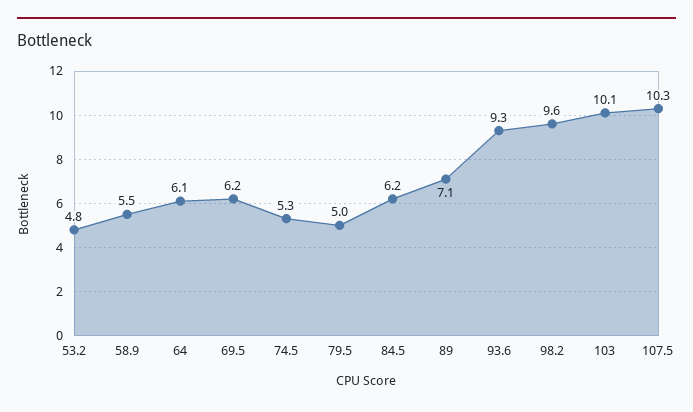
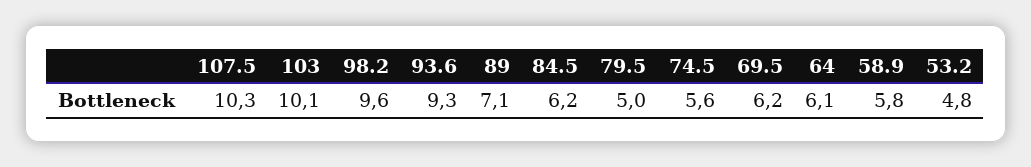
  {
    "53.2": 4.8,
-   "58.9": 5.5,
+   "58.9": 5.8,
    "64": 6.1,
    "69.5": 6.2,
-   "74.5": 5.3,
+   "74.5": 5.6,
    "79.5": 5,
    "84.5": 6.2,
    "89": 7.1,
    "93.6": 9.3,
    "98.2": 9.6,
    "103": 10.1,
    "107.5": 10.3
  }

